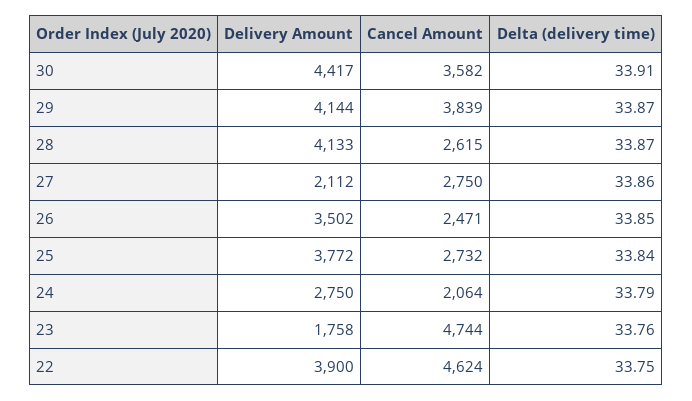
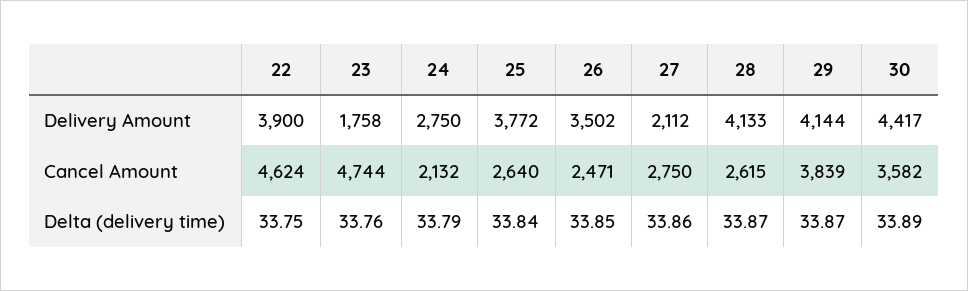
  {
    "Delivery Amount": {
      "30": 4417,
      "29": 4144,
      "28": 4133,
      "27": 2112,
      "26": 3502,
      "25": 3772,
      "24": 2750,
      "23": 1758,
      "22": 3900
    },
    "Cancel Amount": {
      "30": 3582,
      "29": 3839,
      "28": 2615,
      "27": 2750,
      "26": 2471,
-     "25": 2732,
+     "25": 2640,
-     "24": 2064,
+     "24": 2132,
      "23": 4744,
      "22": 4624
    },
    "Delta (delivery time)": {
-     "30": 33.91,
+     "30": 33.89,
      "29": 33.87,
      "28": 33.87,
      "27": 33.86,
      "26": 33.85,
      "25": 33.84,
      "24": 33.79,
      "23": 33.76,
      "22": 33.75
    }
  }

